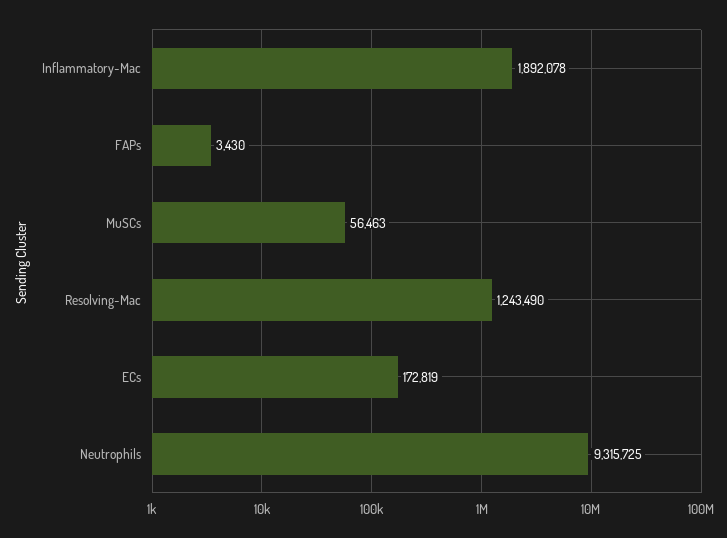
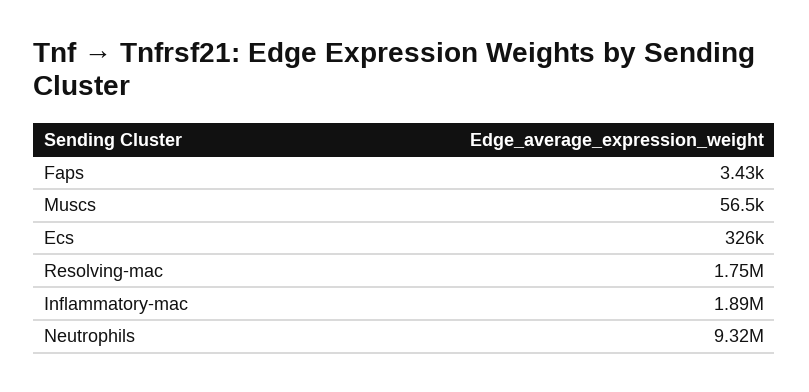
  {
    "Inflammatory-Mac": 1892078,
    "FAPs": 3430,
    "MuSCs": 56463,
-   "Resolving-Mac": 1243490,
+   "Resolving-Mac": 1750000,
-   "ECs": 172819,
+   "ECs": 326000,
    "Neutrophils": 9315725
  }

